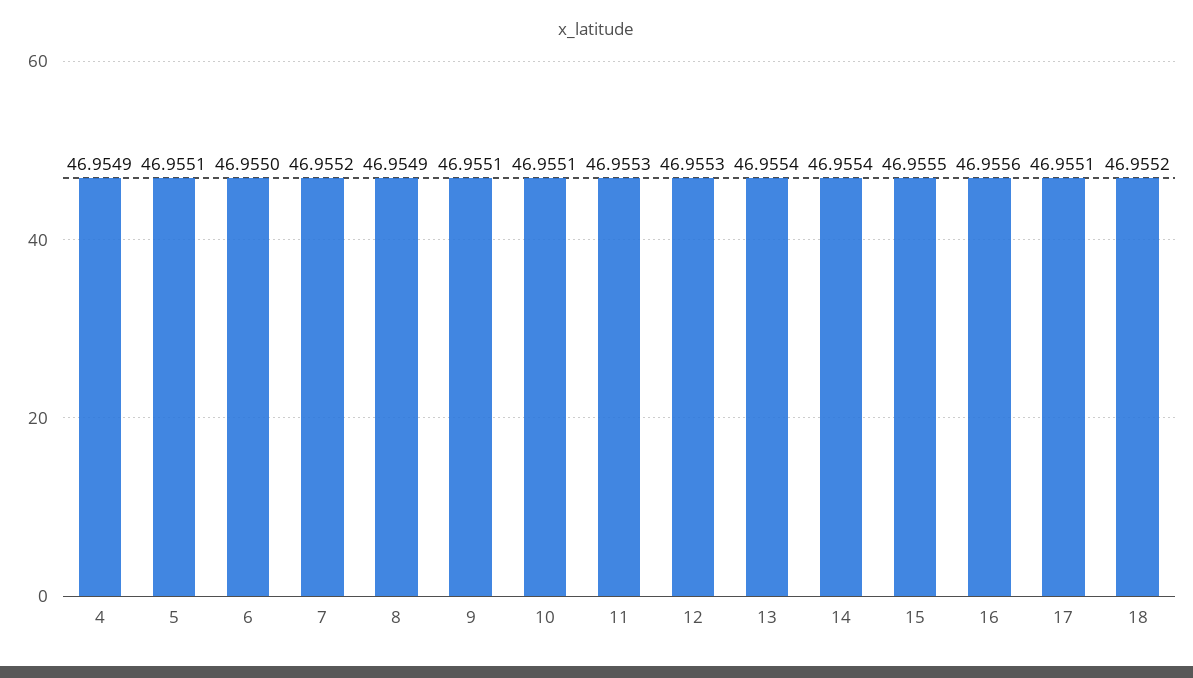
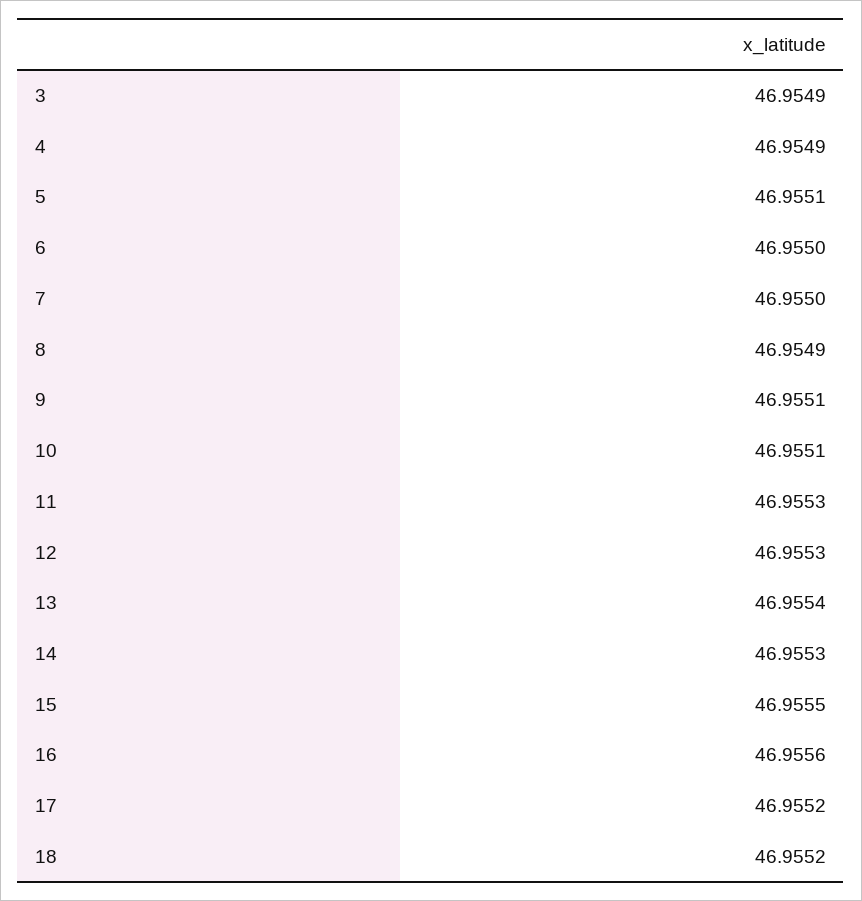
  {
    "4": 46.9549,
    "5": 46.9551,
    "6": 46.955,
-   "7": 46.9552,
+   "7": 46.955,
    "8": 46.9549,
    "9": 46.9551,
    "10": 46.9551,
    "11": 46.9553,
    "12": 46.9553,
    "13": 46.9554,
-   "14": 46.9554,
+   "14": 46.9553,
    "15": 46.9555,
    "16": 46.9556,
-   "17": 46.9551,
+   "17": 46.9552,
-   "18": 46.9552
+   "18": 46.9552,
+   "3": 46.9549
  }

